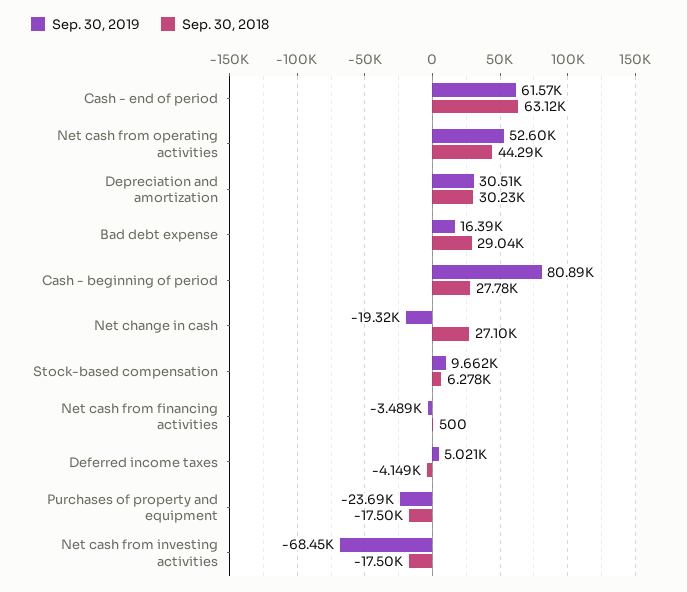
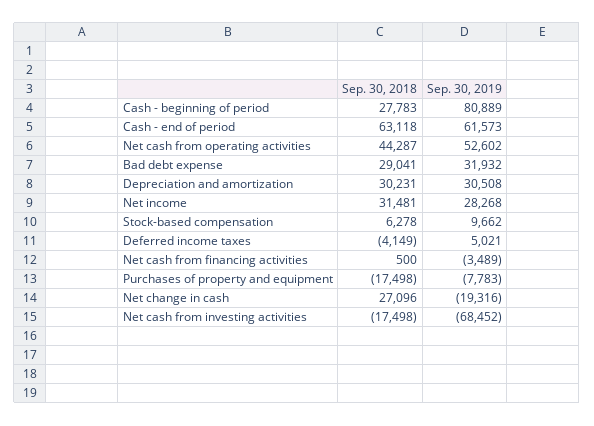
  {
    "Sep. 30, 2019": {
      "Cash - end of period": 61573,
      "Net cash from operating activities": 52602,
      "Depreciation and amortization": 30508,
-     "Bad debt expense": 16390,
+     "Bad debt expense": 31932,
      "Cash - beginning of period": 80889,
      "Net change in cash": -19316,
      "Stock-based compensation": 9662,
      "Net cash from financing activities": -3489,
      "Deferred income taxes": 5021,
-     "Purchases of property and equipment": -23690,
+     "Purchases of property and equipment": -7783,
-     "Net cash from investing activities": -68452
+     "Net cash from investing activities": -68452,
+     "Net income": 28268
    },
    "Sep. 30, 2018": {
      "Cash - end of period": 63118,
      "Net cash from operating activities": 44287,
      "Depreciation and amortization": 30231,
      "Bad debt expense": 29041,
      "Cash - beginning of period": 27783,
      "Net change in cash": 27096,
      "Stock-based compensation": 6278,
      "Net cash from financing activities": 500,
      "Deferred income taxes": -4149,
      "Purchases of property and equipment": -17498,
-     "Net cash from investing activities": -17498
+     "Net cash from investing activities": -17498,
+     "Net income": 31481
    }
  }

